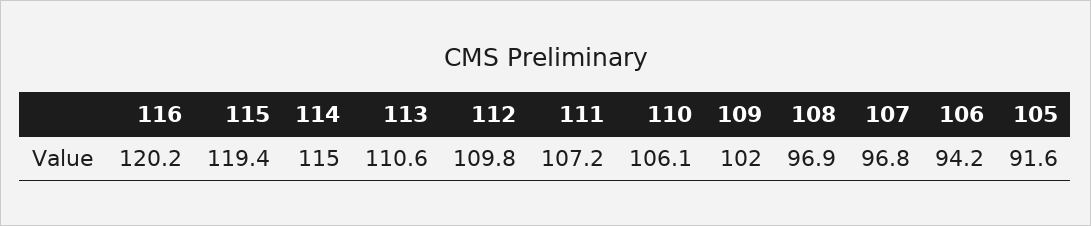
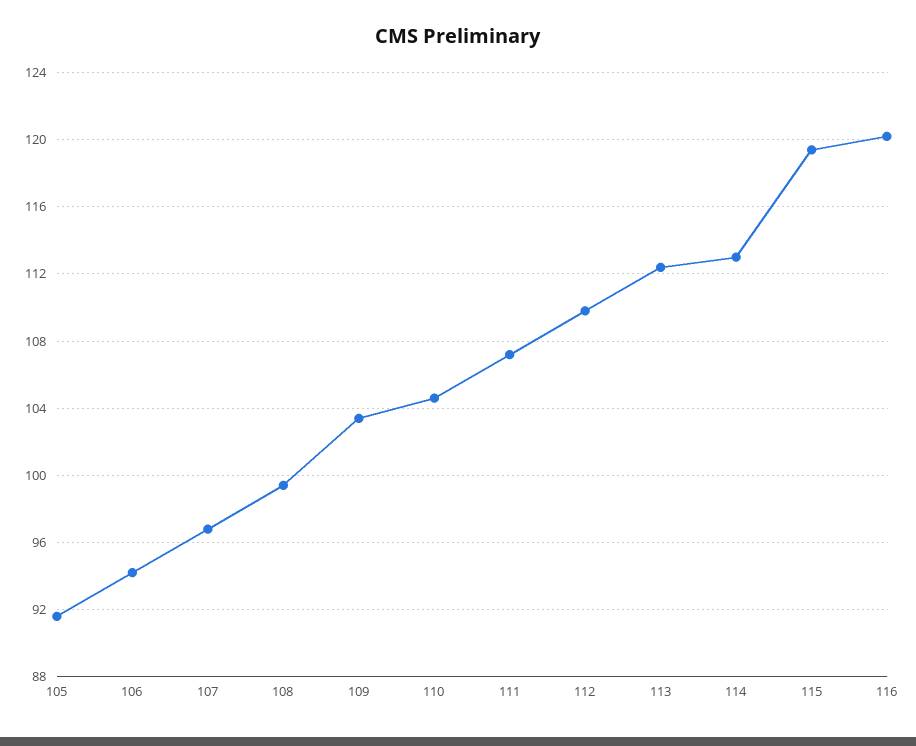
  {
    "116": 120.2,
    "115": 119.4,
-   "114": 115,
+   "114": 113,
-   "113": 110.6,
+   "113": 112.5,
    "112": 109.8,
    "111": 107.2,
-   "110": 106.1,
+   "110": 104.5,
-   "109": 102,
+   "109": 103.5,
-   "108": 96.9,
+   "108": 99.5,
    "107": 96.8,
    "106": 94.2,
    "105": 91.6
  }

